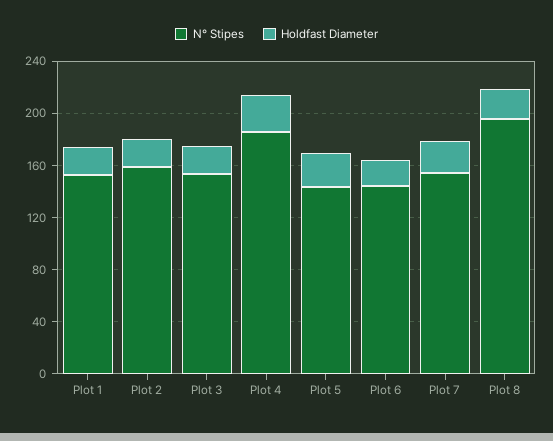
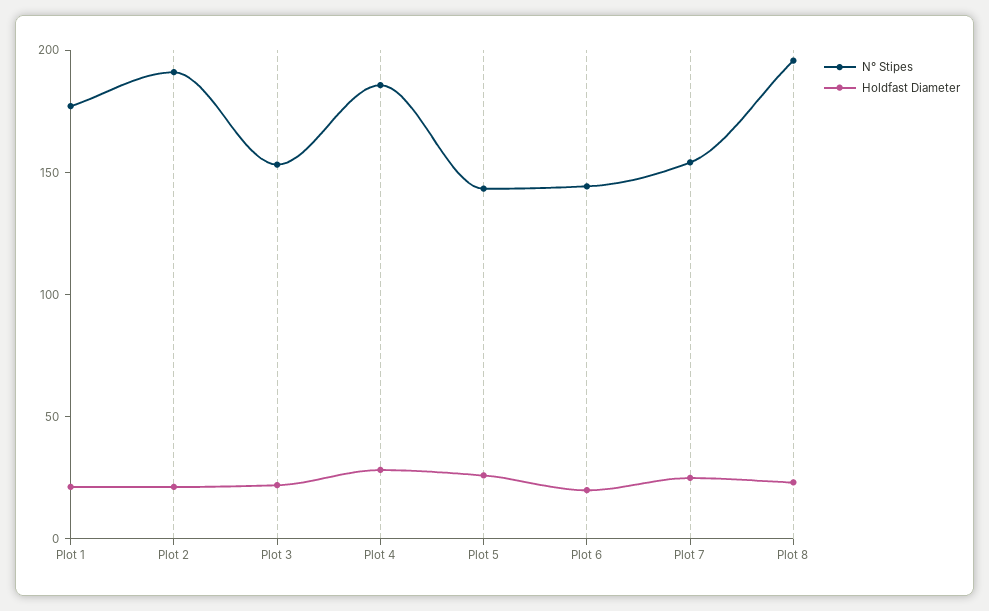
  {
    "N° Stipes": {
-     "Plot 1": 150,
+     "Plot 1": 180,
-     "Plot 2": 160,
+     "Plot 2": 190,
      "Plot 3": 150,
      "Plot 4": 190,
      "Plot 5": 140,
      "Plot 6": 140,
      "Plot 7": 150,
      "Plot 8": 200
    },
    "Holdfast Diameter": {
      "Plot 1": 20,
      "Plot 2": 20,
      "Plot 3": 20,
      "Plot 4": 30,
      "Plot 5": 30,
      "Plot 6": 20,
      "Plot 7": 20,
      "Plot 8": 20
    }
  }

